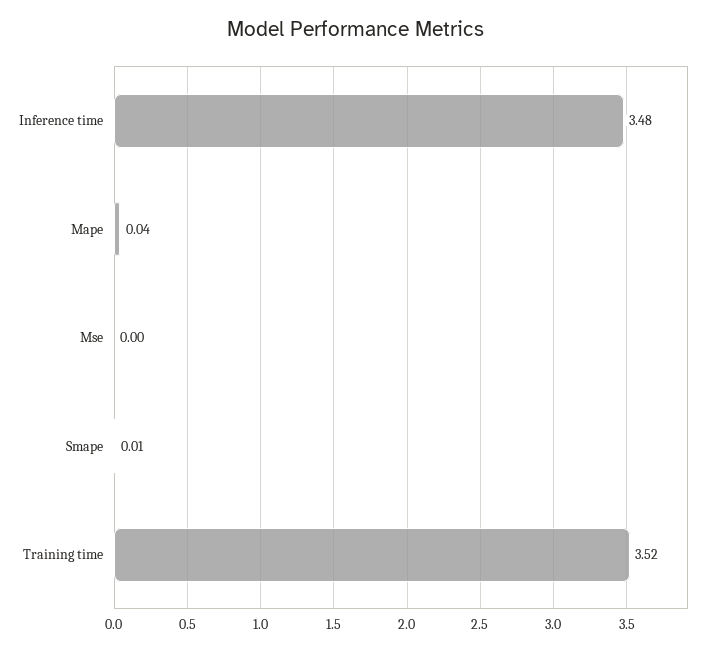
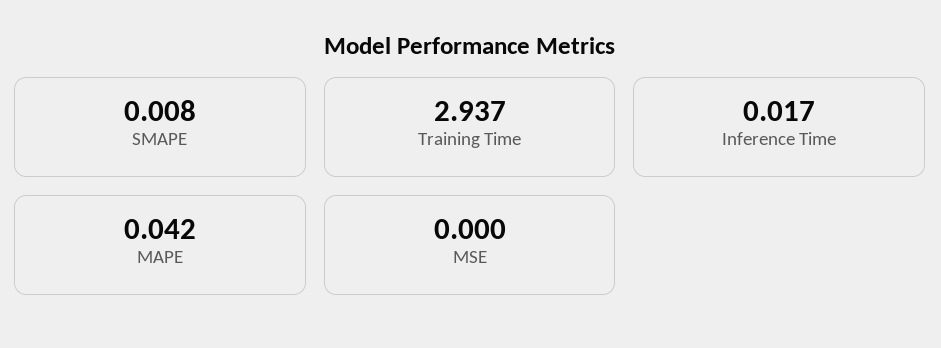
  {
-   "Inference time": 3.48,
+   "Inference time": 0.017,
    "Mape": 0.042,
    "Mse": 0,
    "Smape": 0.008,
-   "Training time": 3.52
+   "Training time": 2.937
  }

